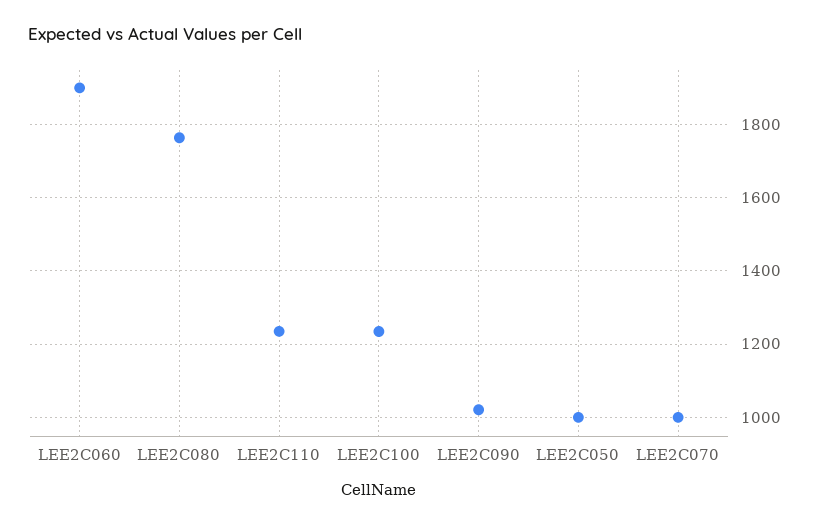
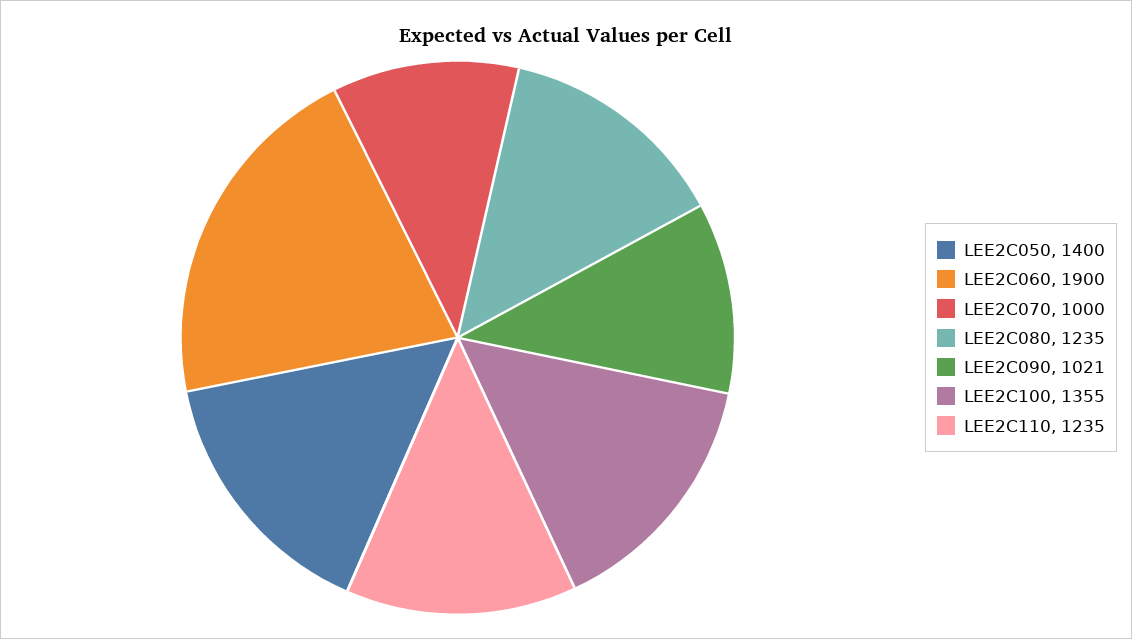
  {
    "LEE2C060": 1900,
-   "LEE2C080": 1760,
+   "LEE2C080": 1235,
    "LEE2C110": 1235,
-   "LEE2C100": 1240,
+   "LEE2C100": 1355,
    "LEE2C090": 1021,
-   "LEE2C050": 1000,
+   "LEE2C050": 1400,
    "LEE2C070": 1000
  }

